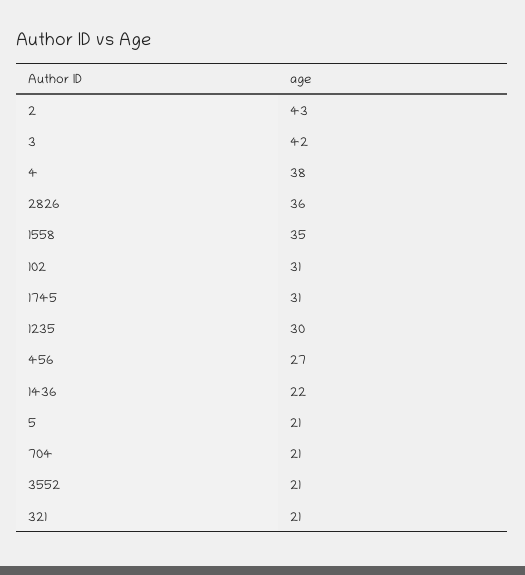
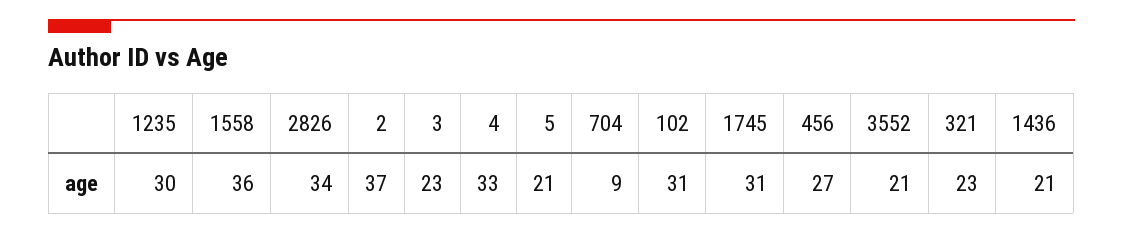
  {
-   "2": 43,
+   "2": 37,
-   "3": 42,
+   "3": 23,
-   "4": 38,
+   "4": 33,
-   "2826": 36,
+   "2826": 34,
-   "1558": 35,
+   "1558": 36,
    "102": 31,
    "1745": 31,
    "1235": 30,
    "456": 27,
-   "1436": 22,
+   "1436": 21,
    "5": 21,
-   "704": 21,
+   "704": 9,
    "3552": 21,
-   "321": 21
+   "321": 23
  }

